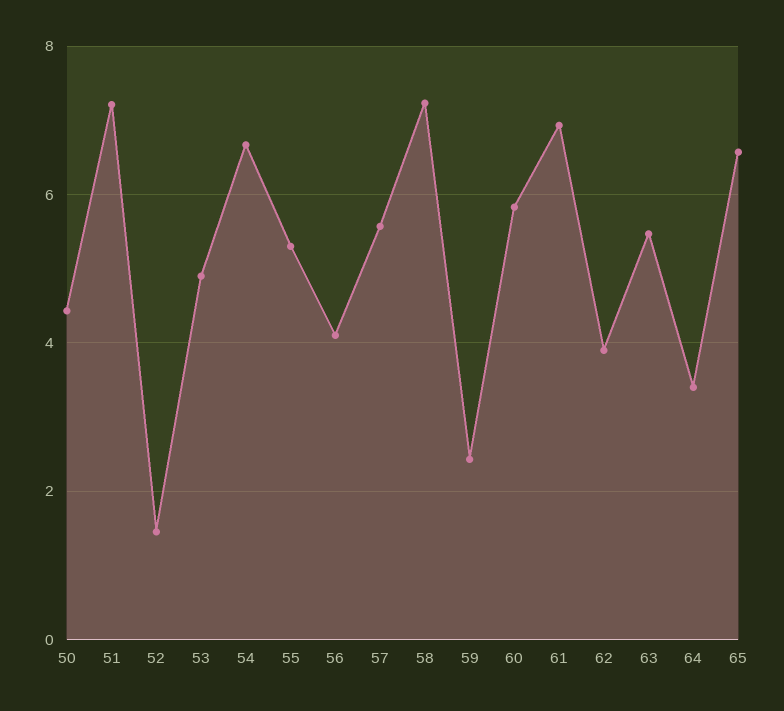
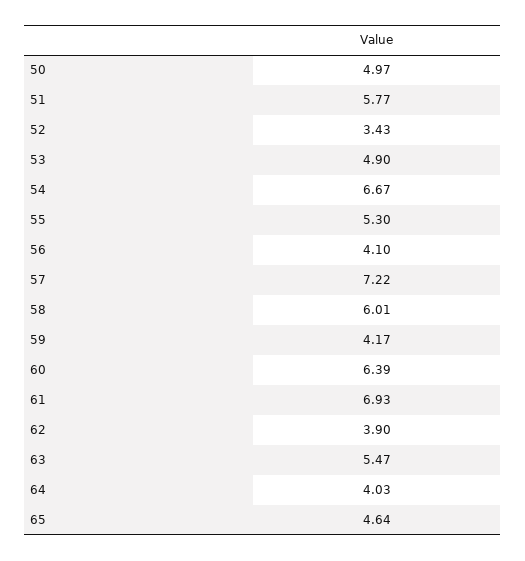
  {
-   "50": 4.4,
+   "50": 4.97,
-   "51": 7.2,
+   "51": 5.77,
-   "52": 1.4,
+   "52": 3.43,
    "53": 4.9,
    "54": 6.67,
    "55": 5.3,
    "56": 4.1,
-   "57": 5.6,
+   "57": 7.22,
-   "58": 7.2,
+   "58": 6.01,
-   "59": 2.4,
+   "59": 4.17,
-   "60": 5.8,
+   "60": 6.39,
    "61": 6.93,
    "62": 3.9,
    "63": 5.47,
-   "64": 3.4,
+   "64": 4.03,
-   "65": 6.6
+   "65": 4.64
  }

